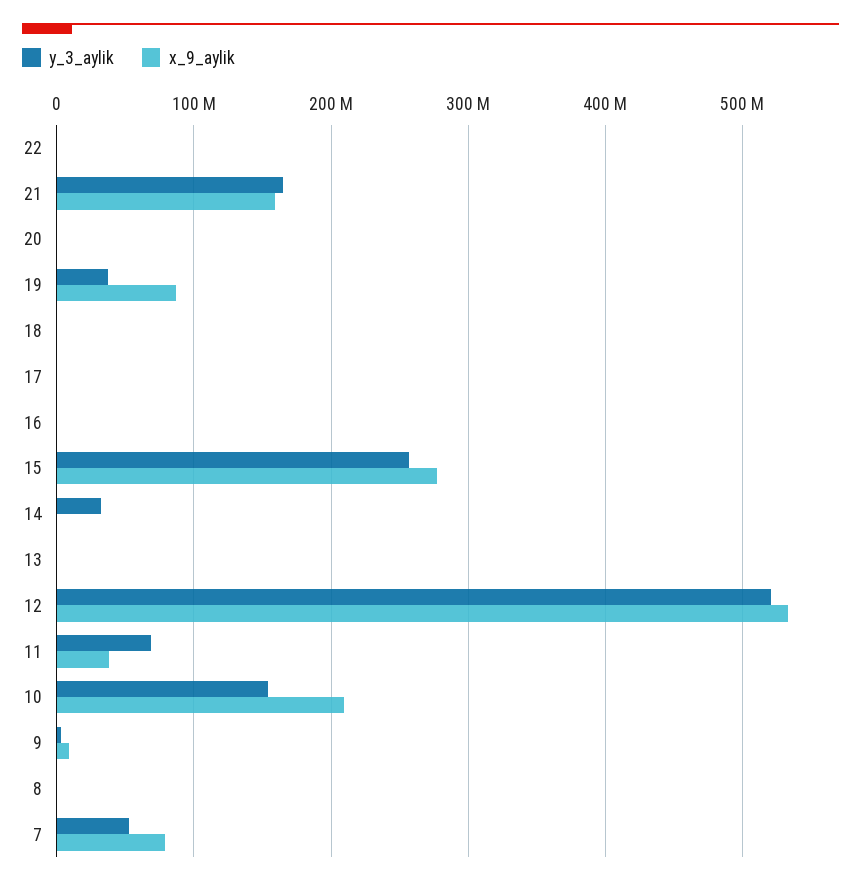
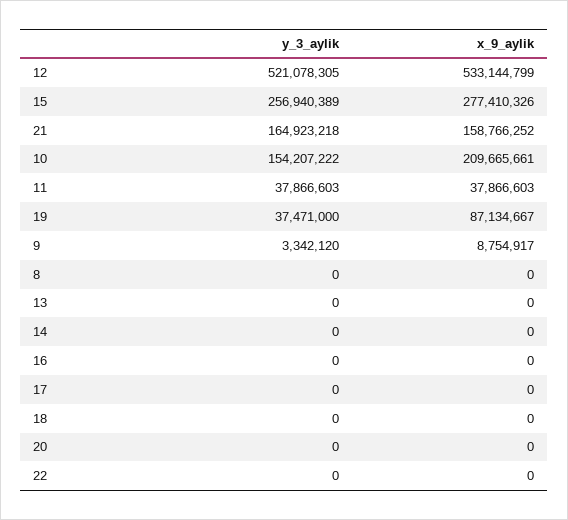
  {
    "y_3_aylik": {
      "22": 0,
      "21": 164923218,
      "20": 0,
      "19": 37471000,
      "18": 0,
      "17": 0,
      "16": 0,
      "15": 256940389,
-     "14": 30000000,
+     "14": 0,
      "13": 0,
      "12": 521078305,
-     "11": 70000000,
+     "11": 37866603,
      "10": 154207222,
      "9": 3342120,
-     "8": 0,
+     "8": 0
-     "7": 50000000
    },
    "x_9_aylik": {
      "22": 0,
      "21": 158766252,
      "20": 0,
      "19": 87134667,
      "18": 0,
      "17": 0,
      "16": 0,
      "15": 277410326,
      "14": 0,
      "13": 0,
      "12": 533144799,
      "11": 37866603,
      "10": 209665661,
      "9": 8754917,
-     "8": 0,
+     "8": 0
-     "7": 80000000
    }
  }

